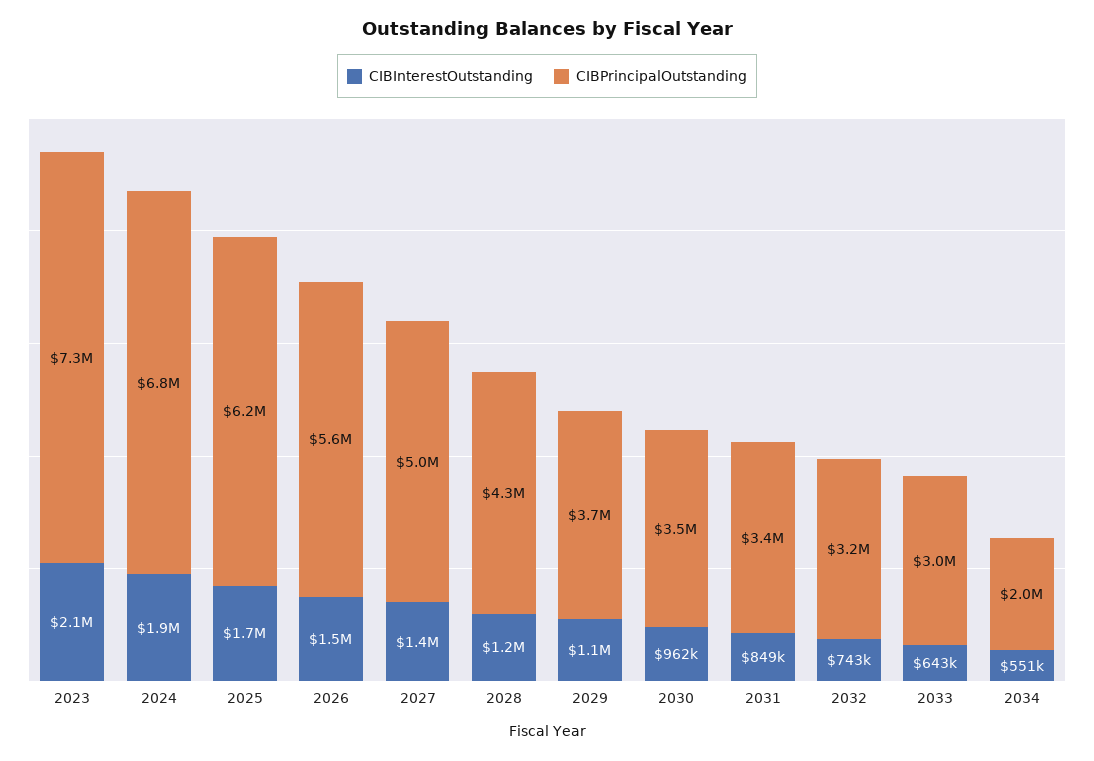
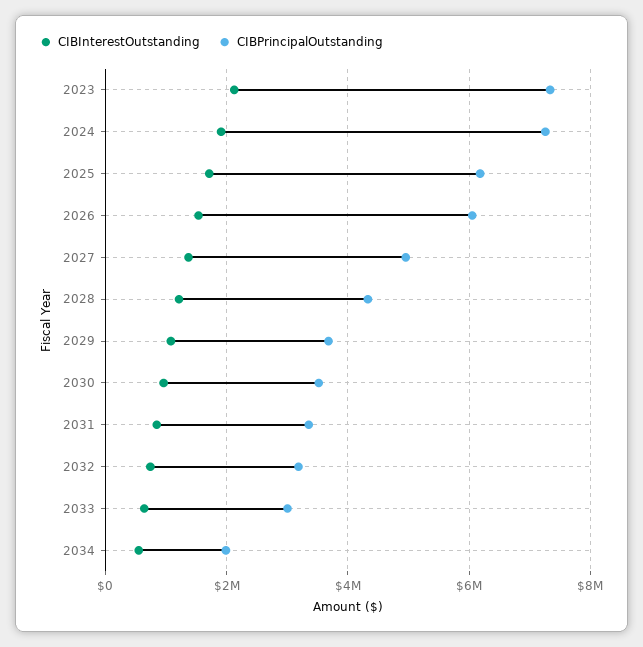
  {
    "CIBInterestOutstanding": {
      "2023": 2100000,
      "2024": 1900000,
      "2025": 1700000,
      "2026": 1500000,
      "2027": 1400000,
      "2028": 1200000,
      "2029": 1100000,
      "2030": 962000,
      "2031": 849000,
      "2032": 743000,
      "2033": 643000,
      "2034": 551000
    },
    "CIBPrincipalOutstanding": {
      "2023": 7300000,
-     "2024": 6800000,
+     "2024": 7200000,
      "2025": 6200000,
-     "2026": 5600000,
+     "2026": 6000000,
      "2027": 5000000,
      "2028": 4300000,
      "2029": 3700000,
      "2030": 3500000,
      "2031": 3400000,
      "2032": 3200000,
      "2033": 3000000,
      "2034": 2000000
    }
  }

